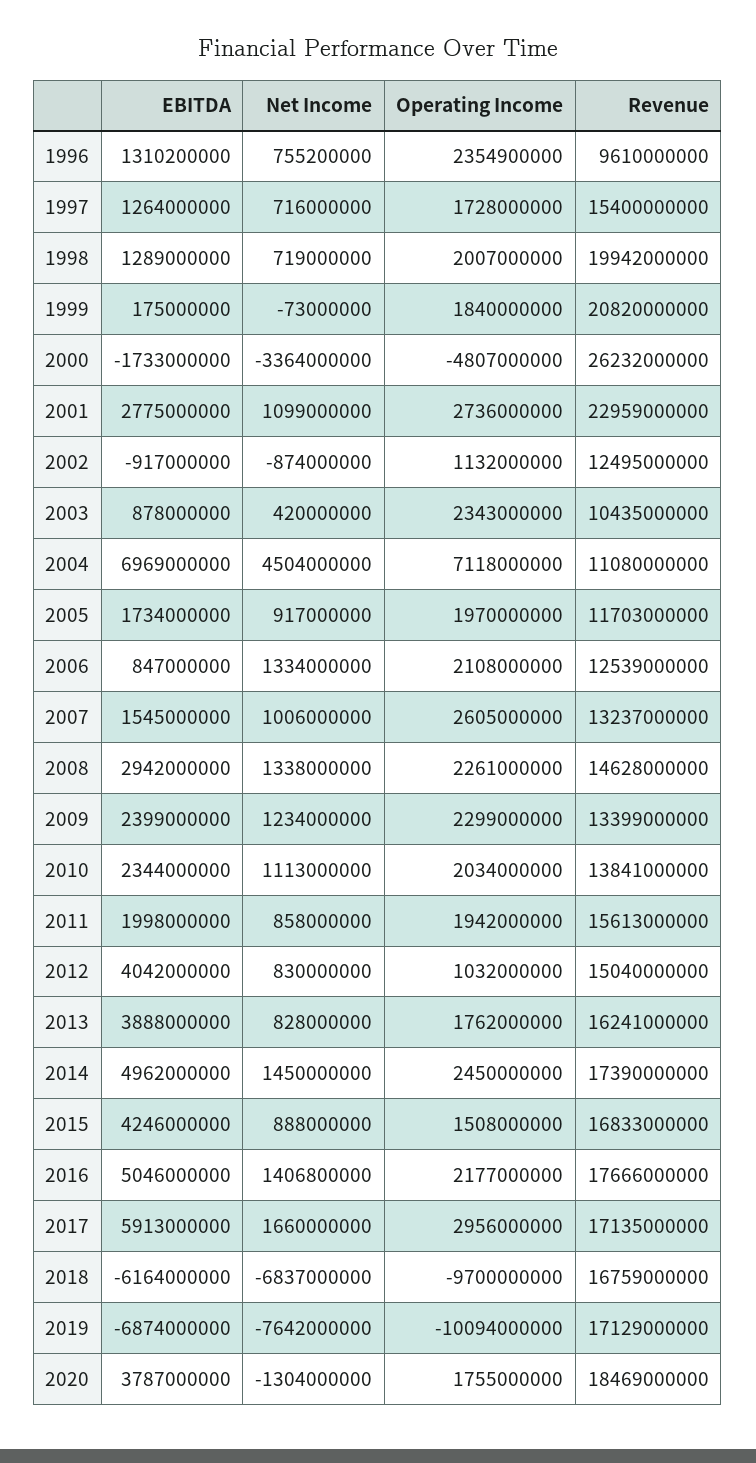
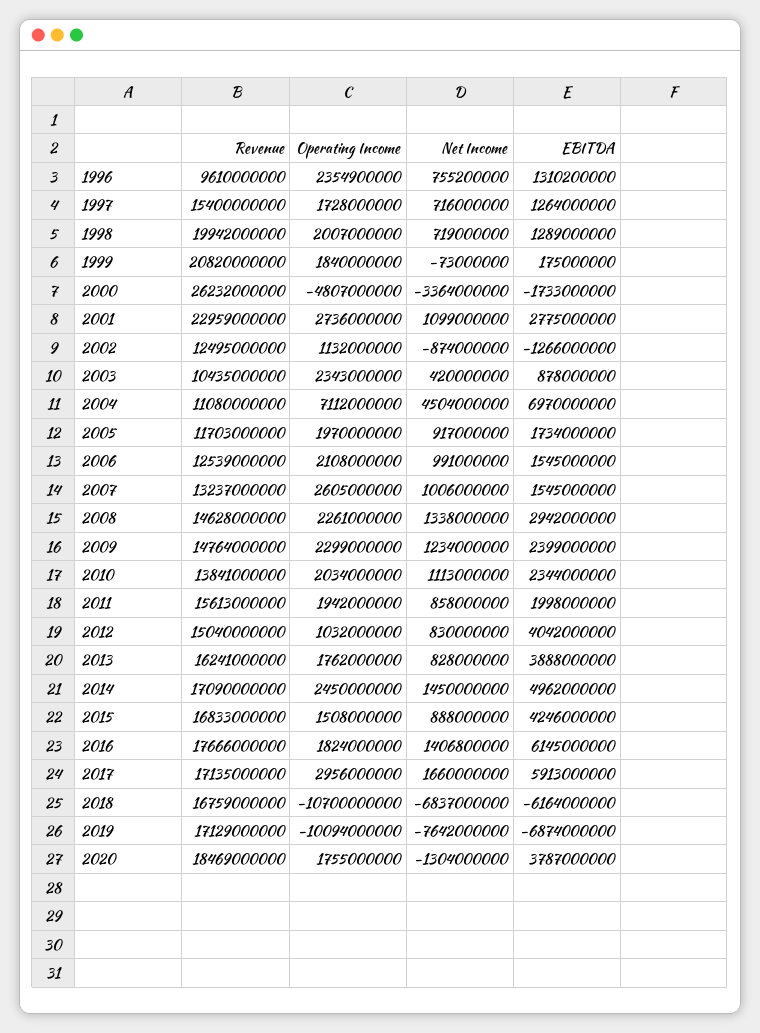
  {
    "EBITDA": {
      "1996": 1310200000,
      "1997": 1264000000,
      "1998": 1289000000,
      "1999": 175000000,
      "2000": -1733000000,
      "2001": 2775000000,
-     "2002": -917000000,
+     "2002": -1266000000,
      "2003": 878000000,
-     "2004": 6969000000,
+     "2004": 6970000000,
      "2005": 1734000000,
-     "2006": 847000000,
+     "2006": 1545000000,
      "2007": 1545000000,
      "2008": 2942000000,
      "2009": 2399000000,
      "2010": 2344000000,
      "2011": 1998000000,
      "2012": 4042000000,
      "2013": 3888000000,
      "2014": 4962000000,
      "2015": 4246000000,
-     "2016": 5046000000,
+     "2016": 6145000000,
      "2017": 5913000000,
      "2018": -6164000000,
      "2019": -6874000000,
      "2020": 3787000000
    },
    "Net Income": {
      "1996": 755200000,
      "1997": 716000000,
      "1998": 719000000,
      "1999": -73000000,
      "2000": -3364000000,
      "2001": 1099000000,
      "2002": -874000000,
      "2003": 420000000,
      "2004": 4504000000,
      "2005": 917000000,
-     "2006": 1334000000,
+     "2006": 991000000,
      "2007": 1006000000,
      "2008": 1338000000,
      "2009": 1234000000,
      "2010": 1113000000,
      "2011": 858000000,
      "2012": 830000000,
      "2013": 828000000,
      "2014": 1450000000,
      "2015": 888000000,
      "2016": 1406800000,
      "2017": 1660000000,
      "2018": -6837000000,
      "2019": -7642000000,
      "2020": -1304000000
    },
    "Operating Income": {
      "1996": 2354900000,
      "1997": 1728000000,
      "1998": 2007000000,
      "1999": 1840000000,
      "2000": -4807000000,
      "2001": 2736000000,
      "2002": 1132000000,
      "2003": 2343000000,
-     "2004": 7118000000,
+     "2004": 7112000000,
      "2005": 1970000000,
      "2006": 2108000000,
      "2007": 2605000000,
      "2008": 2261000000,
      "2009": 2299000000,
      "2010": 2034000000,
      "2011": 1942000000,
      "2012": 1032000000,
      "2013": 1762000000,
      "2014": 2450000000,
      "2015": 1508000000,
-     "2016": 2177000000,
+     "2016": 1824000000,
      "2017": 2956000000,
-     "2018": -9700000000,
+     "2018": -10700000000,
      "2019": -10094000000,
      "2020": 1755000000
    },
    "Revenue": {
      "1996": 9610000000,
      "1997": 15400000000,
      "1998": 19942000000,
      "1999": 20820000000,
      "2000": 26232000000,
      "2001": 22959000000,
      "2002": 12495000000,
      "2003": 10435000000,
      "2004": 11080000000,
      "2005": 11703000000,
      "2006": 12539000000,
      "2007": 13237000000,
      "2008": 14628000000,
-     "2009": 13399000000,
+     "2009": 14764000000,
      "2010": 13841000000,
      "2011": 15613000000,
      "2012": 15040000000,
      "2013": 16241000000,
-     "2014": 17390000000,
+     "2014": 17090000000,
      "2015": 16833000000,
      "2016": 17666000000,
      "2017": 17135000000,
      "2018": 16759000000,
      "2019": 17129000000,
      "2020": 18469000000
    }
  }

